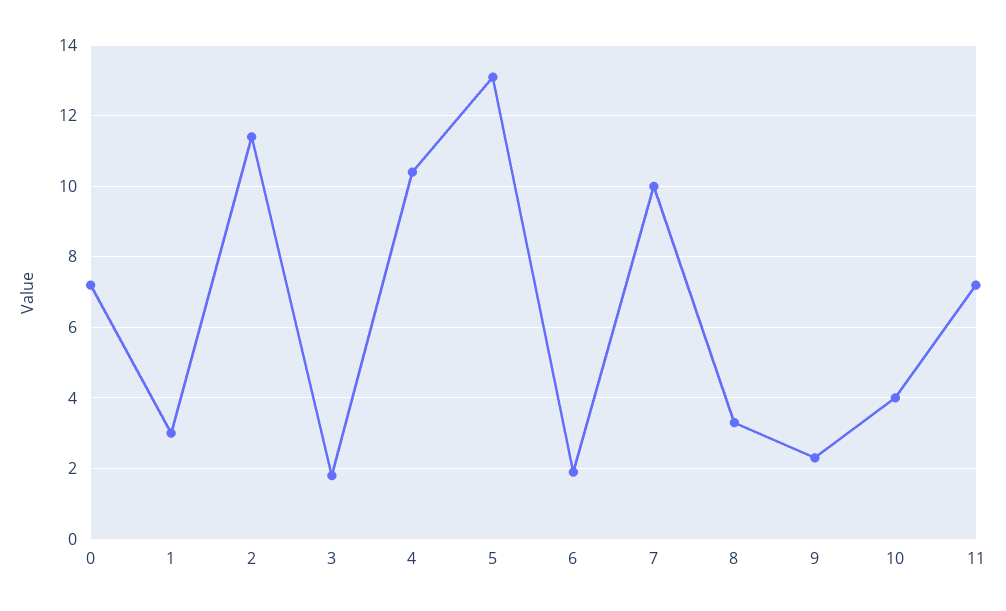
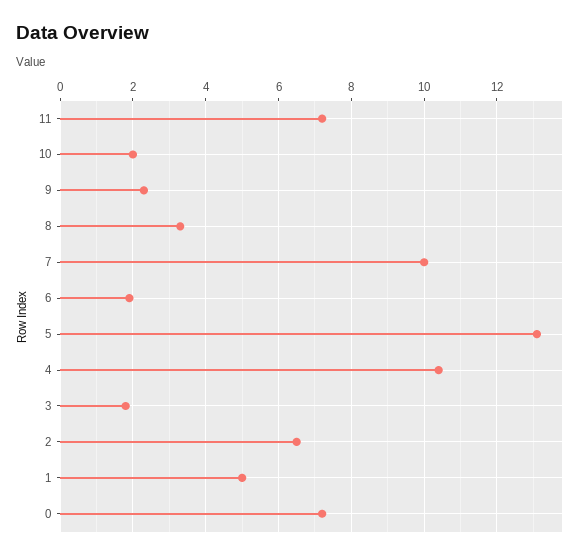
  {
    "0": 7,
-   "1": 3,
+   "1": 5,
-   "2": 11.5,
+   "2": 6.5,
    "3": 2,
    "4": 10.5,
    "5": 13,
    "6": 2,
    "7": 10,
    "8": 3.5,
    "9": 2.5,
-   "10": 4,
+   "10": 2,
    "11": 7
  }

